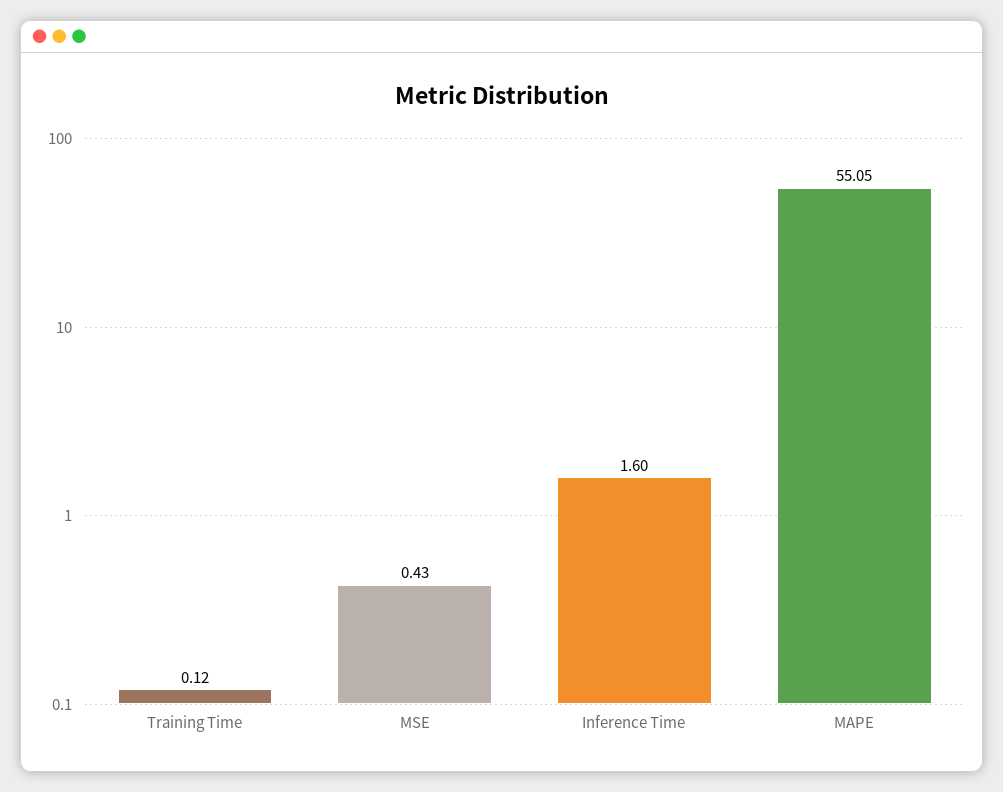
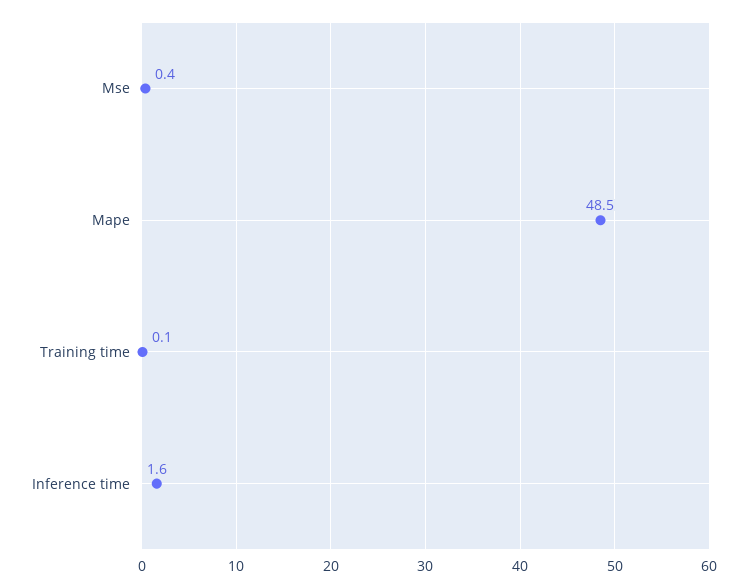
  {
    "Training Time": 0.12,
    "MSE": 0.43,
    "Inference Time": 1.6,
-   "MAPE": 55.05
+   "MAPE": 48.5
  }

